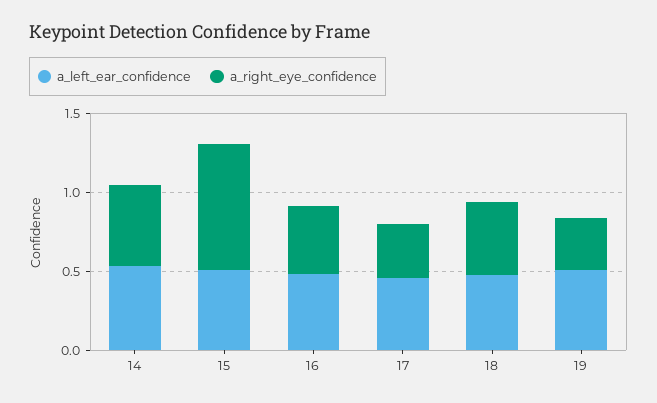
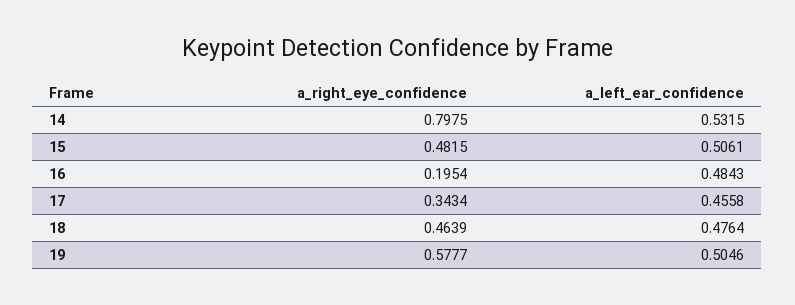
  {
    "a_left_ear_confidence": {
      "14": 0.5315,
      "15": 0.5061,
      "16": 0.4843,
      "17": 0.4558,
      "18": 0.4764,
      "19": 0.5046
    },
    "a_right_eye_confidence": {
-     "14": 0.5,
+     "14": 0.7975,
-     "15": 0.8,
+     "15": 0.4815,
-     "16": 0.4,
+     "16": 0.1954,
      "17": 0.3434,
      "18": 0.4639,
-     "19": 0.3
+     "19": 0.5777
    }
  }

